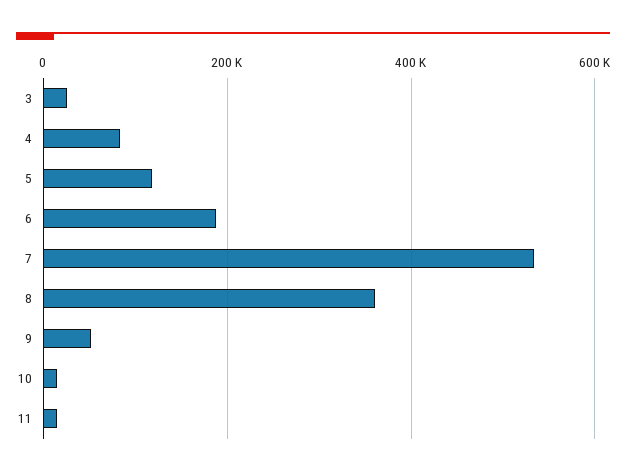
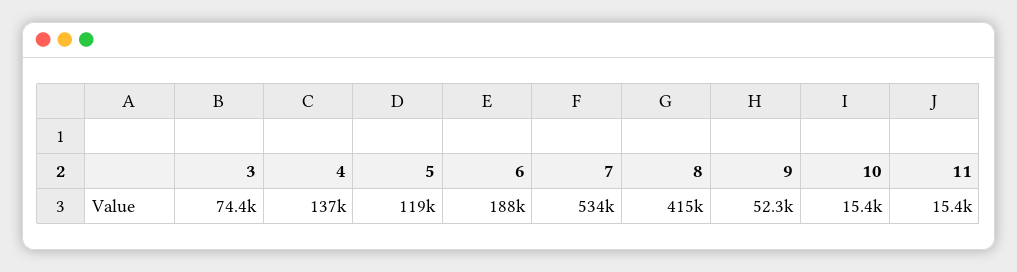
  {
-   "3": 20000,
+   "3": 74400,
-   "4": 80000,
+   "4": 137000,
    "5": 119000,
    "6": 188000,
    "7": 534000,
-   "8": 360000,
+   "8": 415000,
    "9": 52300,
    "10": 15400,
    "11": 15400
  }

